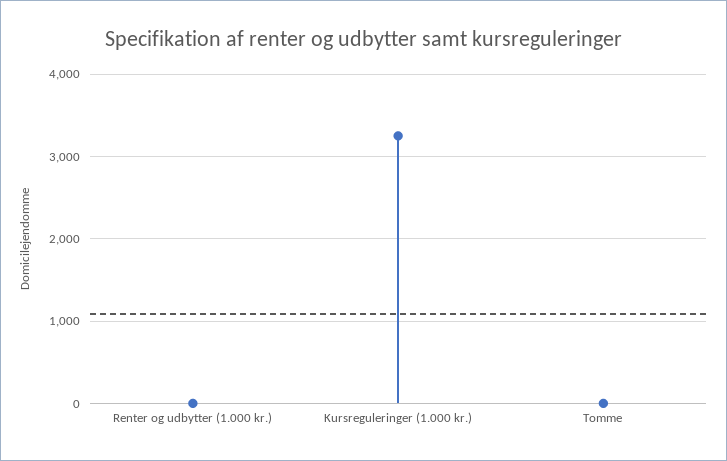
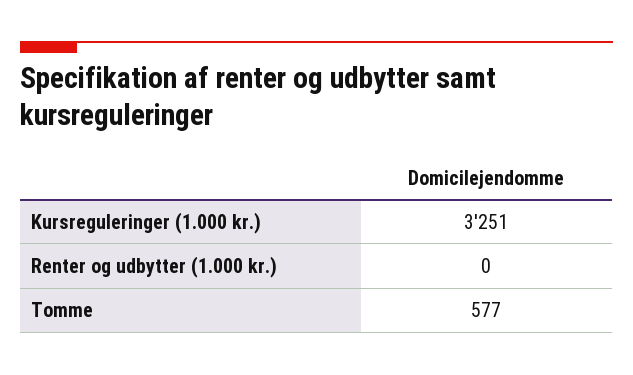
  {
    "Renter og udbytter (1.000 kr.)": 0,
    "Kursreguleringer (1.000 kr.)": 3251,
-   "Tomme": 0
+   "Tomme": 577
  }

